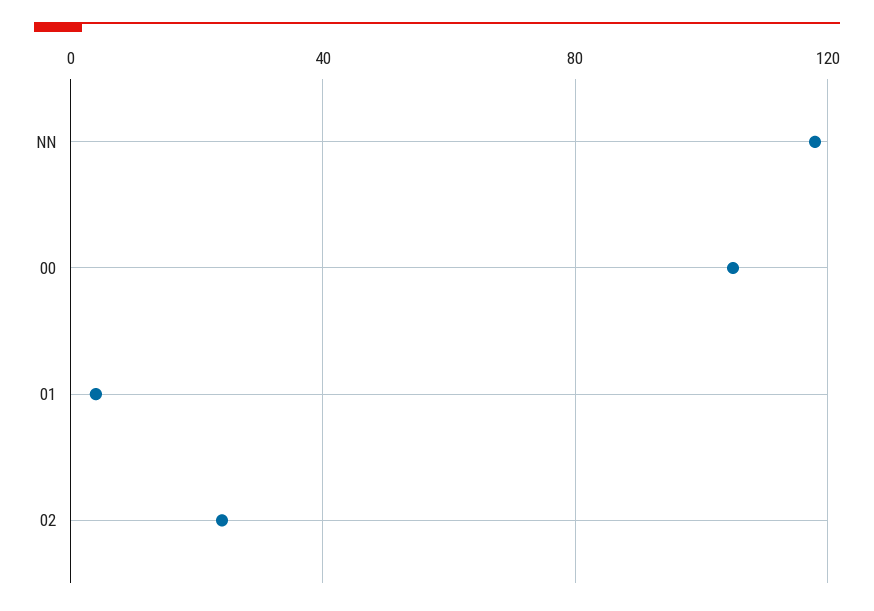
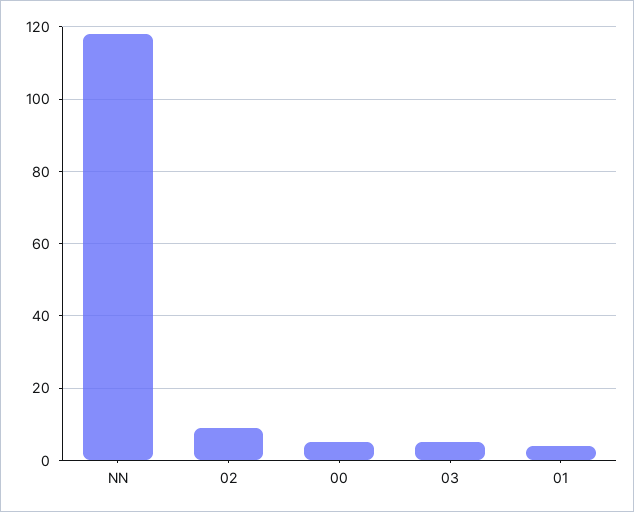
  {
    "NN": 120,
-   "00": 105,
+   "00": 5,
    "01": 5,
-   "02": 25
+   "02": 10,
+   "03": 5
  }

